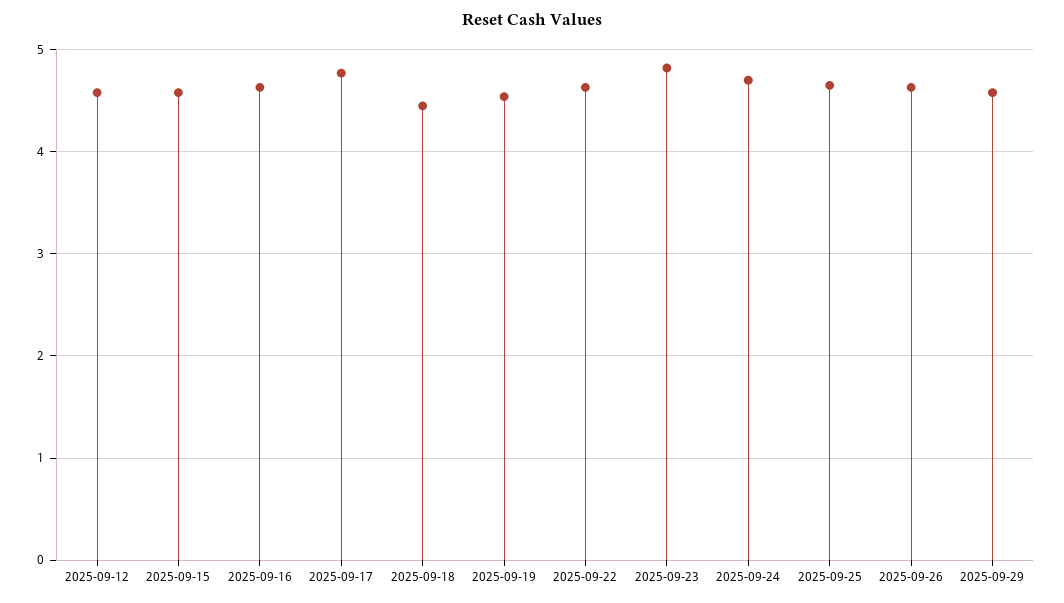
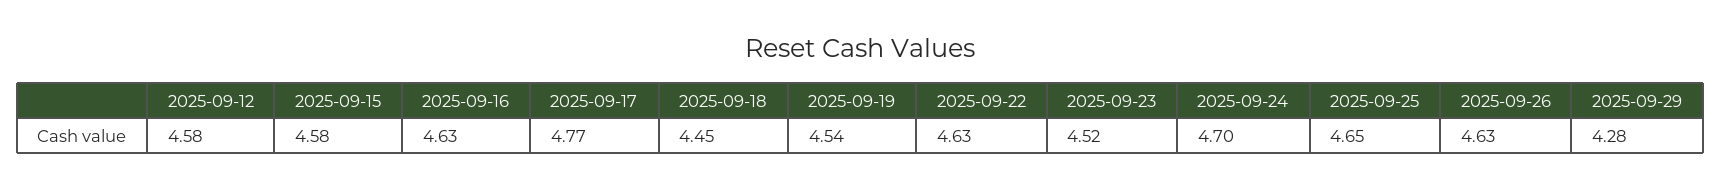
  {
    "2025-09-12": 4.58,
    "2025-09-15": 4.58,
    "2025-09-16": 4.63,
    "2025-09-17": 4.77,
    "2025-09-18": 4.45,
    "2025-09-19": 4.54,
    "2025-09-22": 4.63,
-   "2025-09-23": 4.8,
+   "2025-09-23": 4.52,
    "2025-09-24": 4.7,
    "2025-09-25": 4.65,
    "2025-09-26": 4.63,
-   "2025-09-29": 4.6
+   "2025-09-29": 4.28
  }

